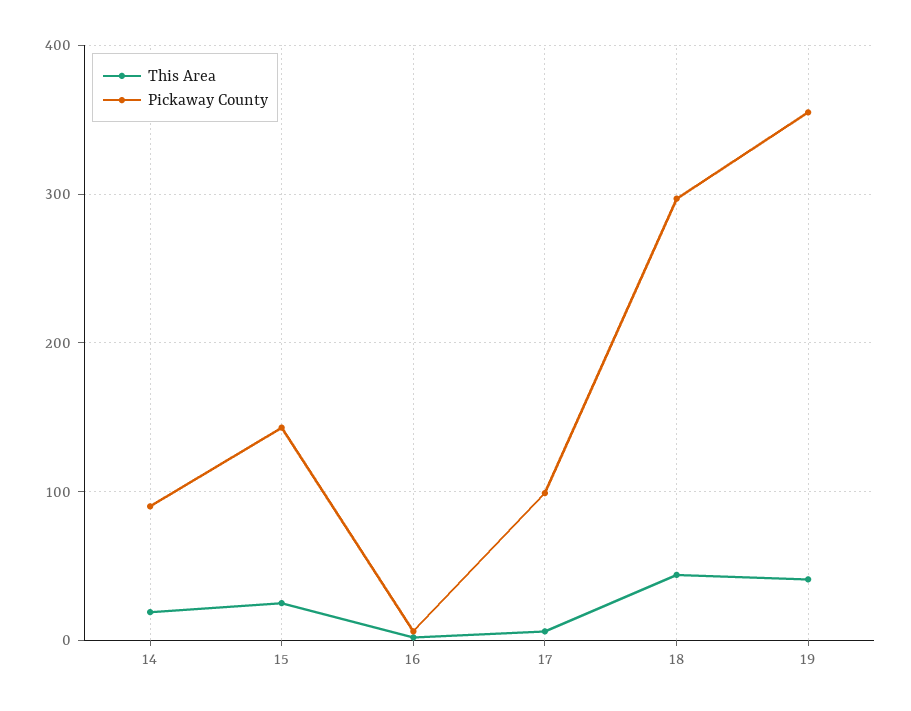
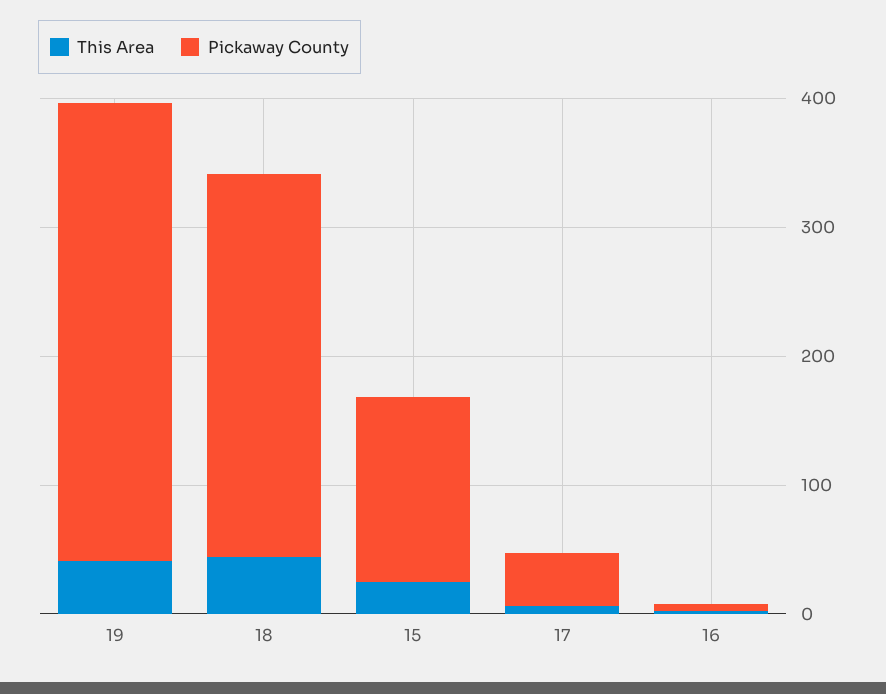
  {
    "This Area": {
-     "14": 20,
      "15": 30,
      "16": 0,
      "17": 10,
      "18": 40,
      "19": 40
    },
    "Pickaway County": {
-     "14": 90,
      "15": 140,
      "16": 10,
-     "17": 100,
+     "17": 40,
      "18": 300,
      "19": 360
    }
  }

